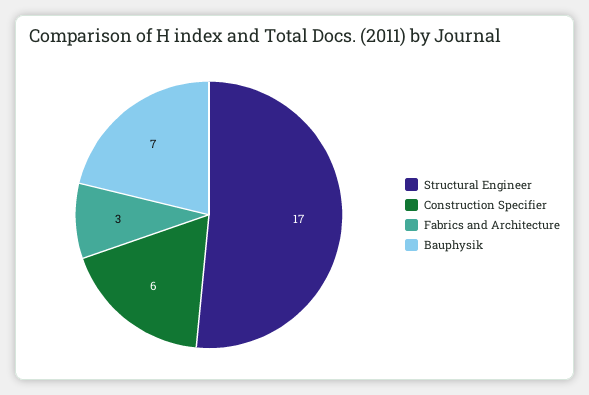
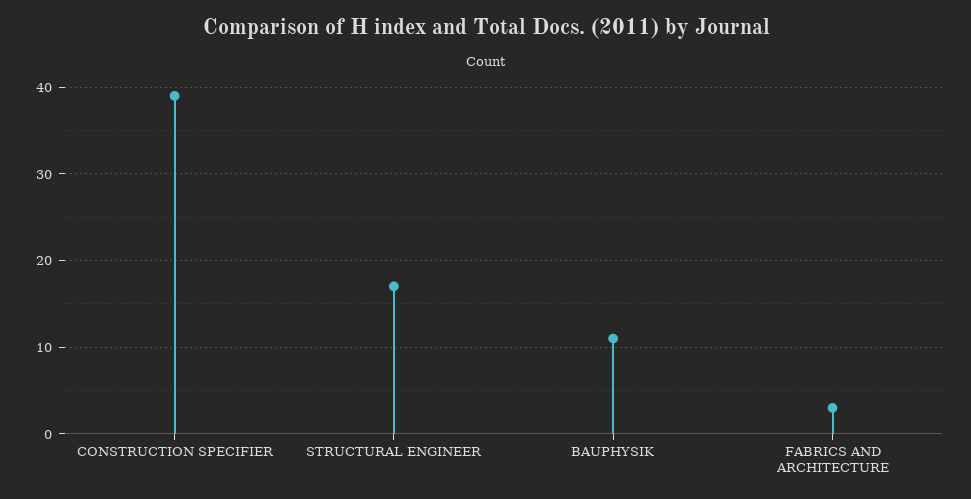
  {
    "Structural Engineer": 17,
-   "Construction Specifier": 6,
+   "Construction Specifier": 39,
    "Fabrics and Architecture": 3,
-   "Bauphysik": 7
+   "Bauphysik": 11
  }

